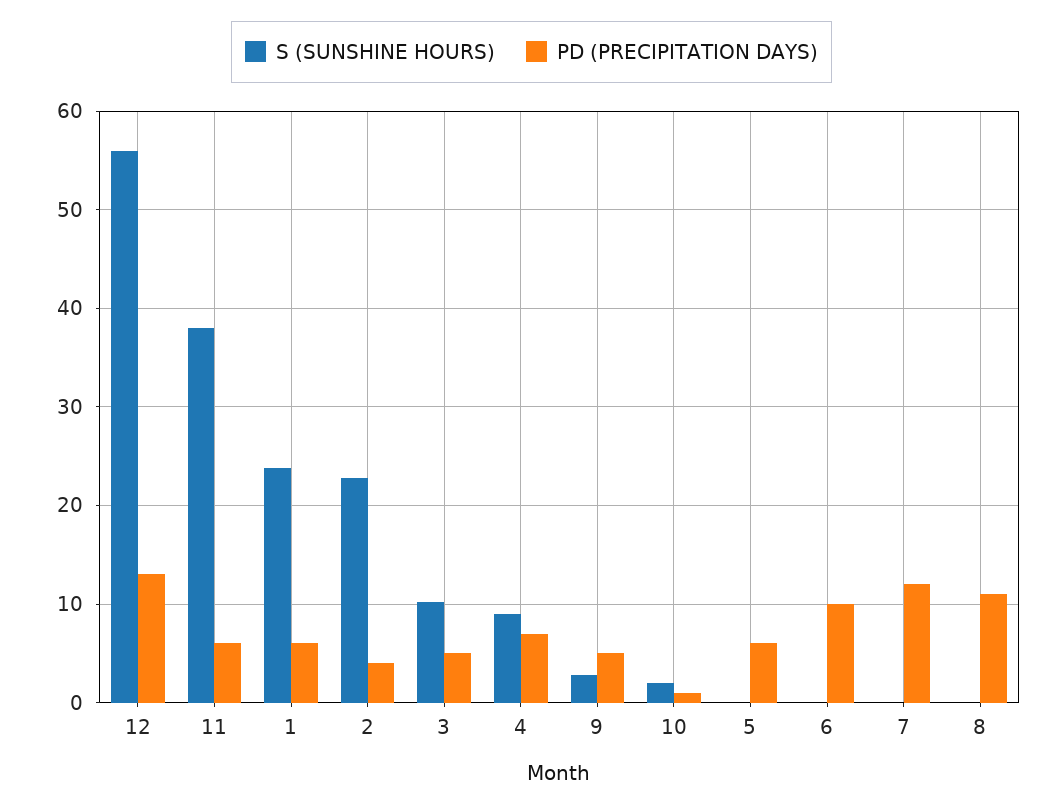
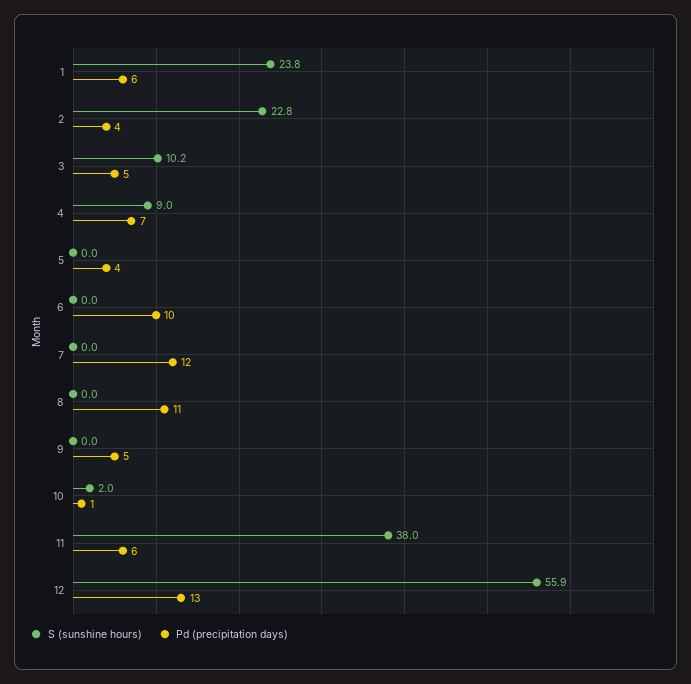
  {
    "S (SUNSHINE HOURS)": {
      "12": 55.9,
      "11": 38,
      "1": 23.8,
      "2": 22.8,
      "3": 10.2,
      "4": 9,
-     "9": 3,
+     "9": 0,
      "10": 2,
      "5": 0,
      "6": 0,
      "7": 0,
      "8": 0
    },
    "PD (PRECIPITATION DAYS)": {
      "12": 13,
      "11": 6,
      "1": 6,
      "2": 4,
      "3": 5,
      "4": 7,
      "9": 5,
      "10": 1,
-     "5": 6,
+     "5": 4,
      "6": 10,
      "7": 12,
      "8": 11
    }
  }

